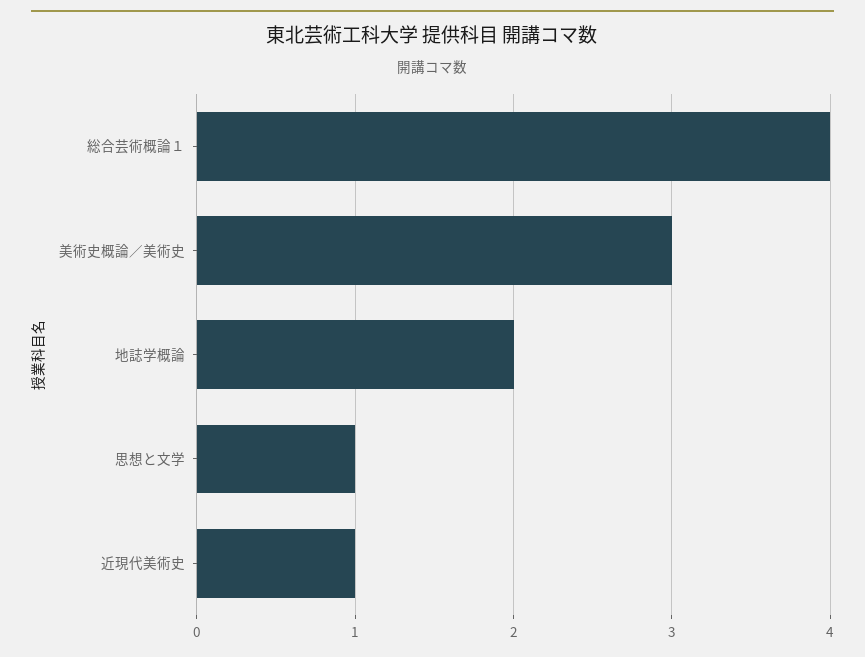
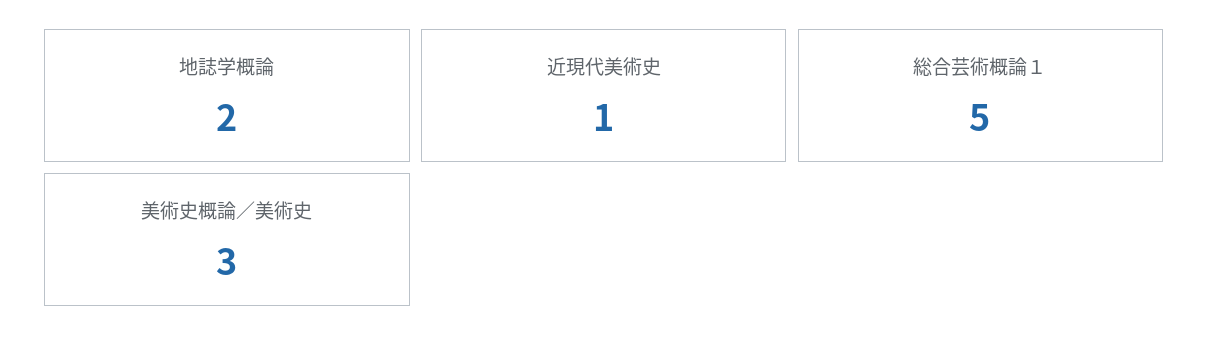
  {
-   "総合芸術概論１": 4,
+   "総合芸術概論１": 5,
    "美術史概論／美術史": 3,
    "地誌学概論": 2,
-   "思想と文学": 1,
    "近現代美術史": 1
  }

